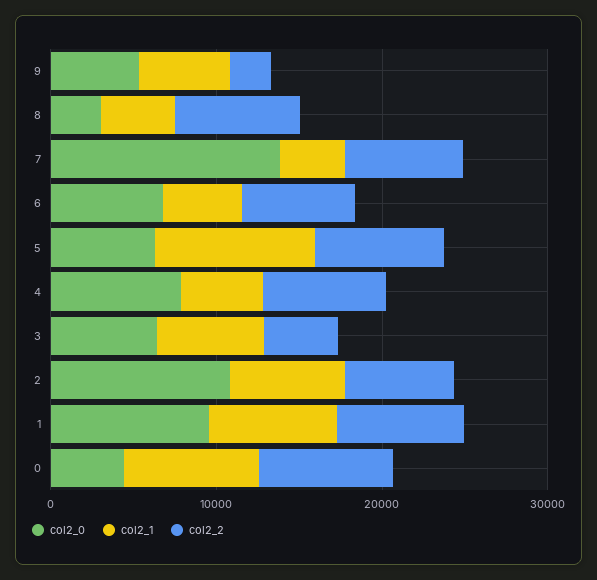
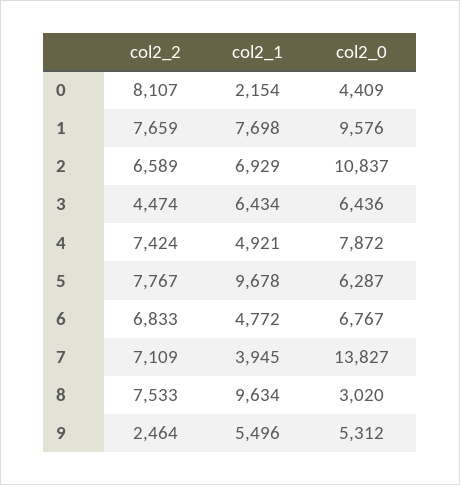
  {
    "col2_0": {
      "9": 5312,
      "8": 3020,
      "7": 13827,
      "6": 6767,
      "5": 6287,
      "4": 7872,
      "3": 6436,
      "2": 10837,
      "1": 9576,
      "0": 4409
    },
    "col2_1": {
      "9": 5496,
-     "8": 4000,
+     "8": 9634,
      "7": 3945,
      "6": 4772,
      "5": 9678,
      "4": 4921,
      "3": 6434,
      "2": 6929,
      "1": 7698,
-     "0": 8000
+     "0": 2154
    },
    "col2_2": {
      "9": 2464,
      "8": 7533,
      "7": 7109,
      "6": 6833,
      "5": 7767,
      "4": 7424,
      "3": 4474,
      "2": 6589,
      "1": 7659,
      "0": 8107
    }
  }

